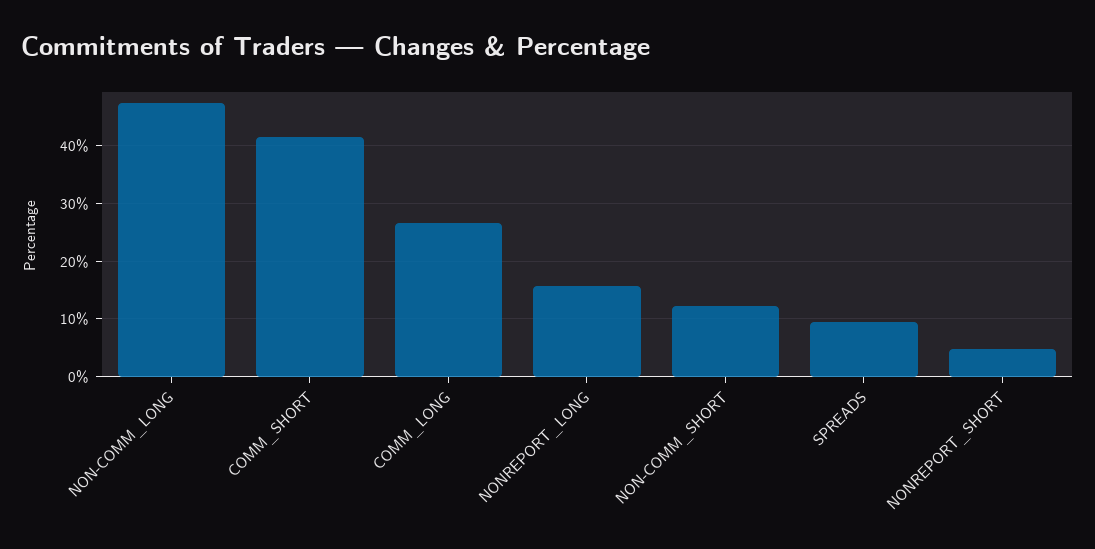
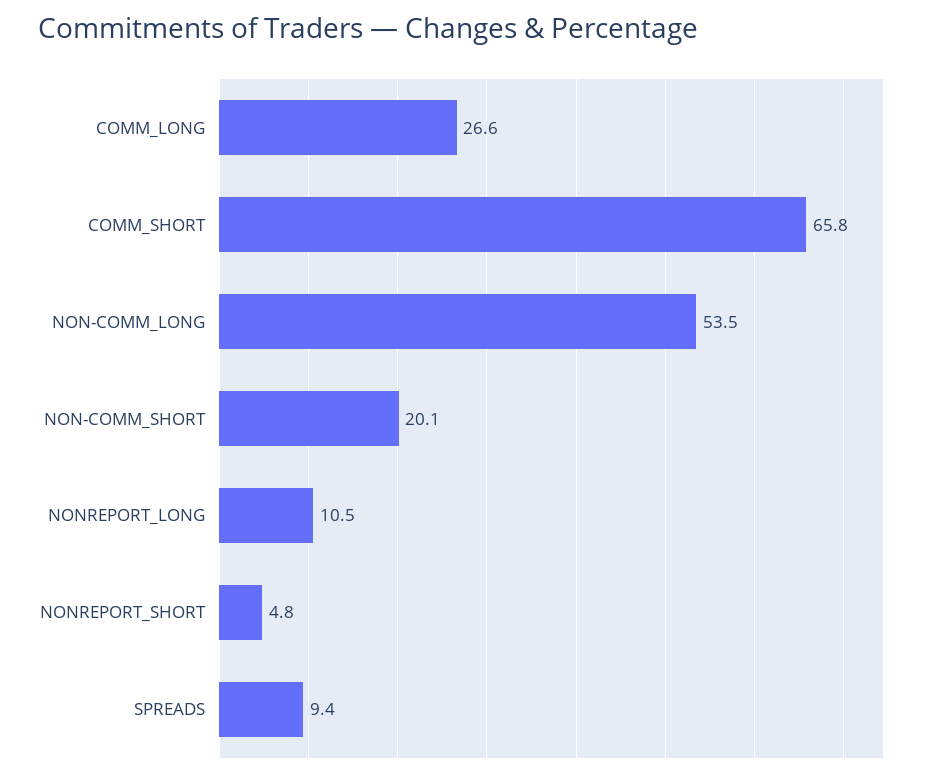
  {
-   "NON-COMM_LONG": 48,
+   "NON-COMM_LONG": 53.5,
-   "COMM_SHORT": 42,
+   "COMM_SHORT": 65.8,
    "COMM_LONG": 26.6,
-   "NONREPORT_LONG": 16,
+   "NONREPORT_LONG": 10.5,
-   "NON-COMM_SHORT": 12,
+   "NON-COMM_SHORT": 20.1,
    "SPREADS": 9.4,
    "NONREPORT_SHORT": 4.8
  }

